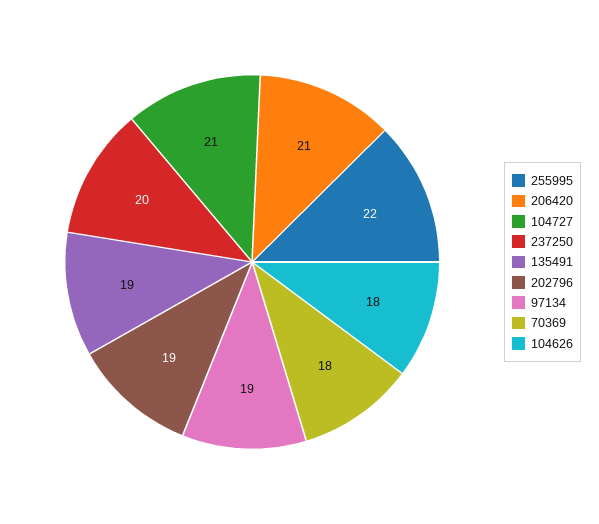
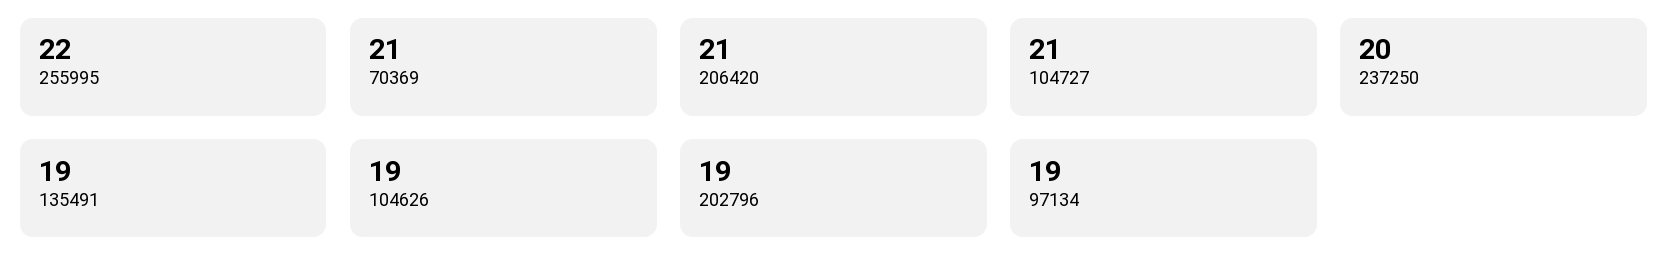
  {
    "255995": 22,
    "206420": 21,
    "104727": 21,
    "237250": 20,
    "135491": 19,
    "202796": 19,
    "97134": 19,
-   "70369": 18,
+   "70369": 21,
-   "104626": 18
+   "104626": 19
  }

